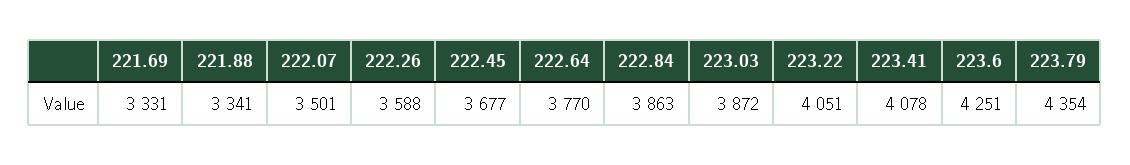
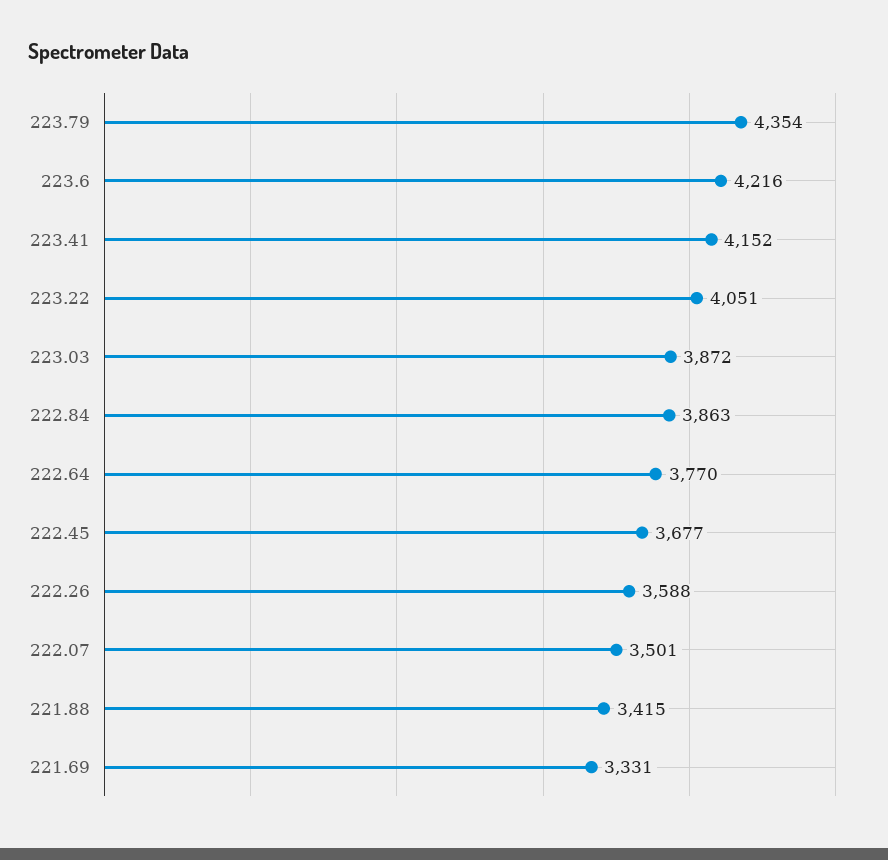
  {
    "221.69": 3331,
-   "221.88": 3341,
+   "221.88": 3415,
    "222.07": 3501,
    "222.26": 3588,
    "222.45": 3677,
    "222.64": 3770,
    "222.84": 3863,
    "223.03": 3872,
    "223.22": 4051,
-   "223.41": 4078,
+   "223.41": 4152,
-   "223.6": 4251,
+   "223.6": 4216,
    "223.79": 4354
  }

